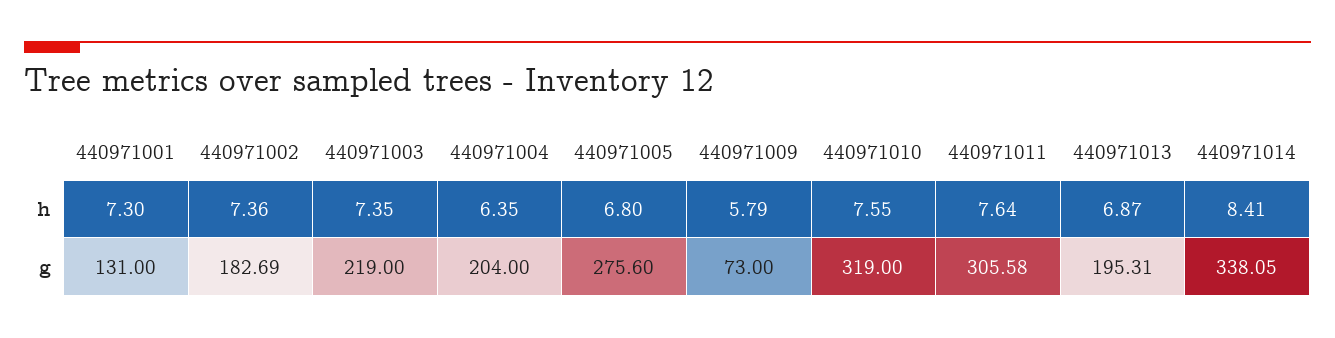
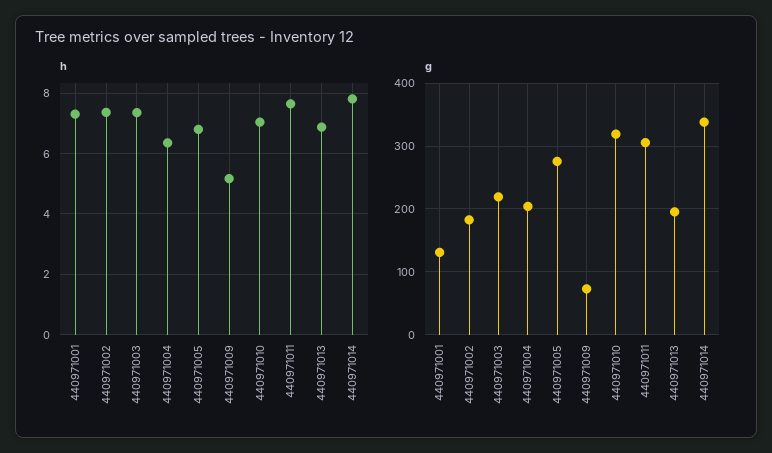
  {
    "h": {
      "440971001": 7.3,
      "440971002": 7.36,
      "440971003": 7.35,
      "440971004": 6.35,
      "440971005": 6.8,
-     "440971009": 5.79,
+     "440971009": 5.2,
-     "440971010": 7.55,
+     "440971010": 7,
      "440971011": 7.64,
      "440971013": 6.87,
-     "440971014": 8.41
+     "440971014": 7.8
    },
    "g": {
      "440971001": 131,
      "440971002": 182.69,
      "440971003": 219,
      "440971004": 204,
      "440971005": 275.6,
      "440971009": 73,
      "440971010": 319,
      "440971011": 305.58,
      "440971013": 195.31,
      "440971014": 338.05
    }
  }

